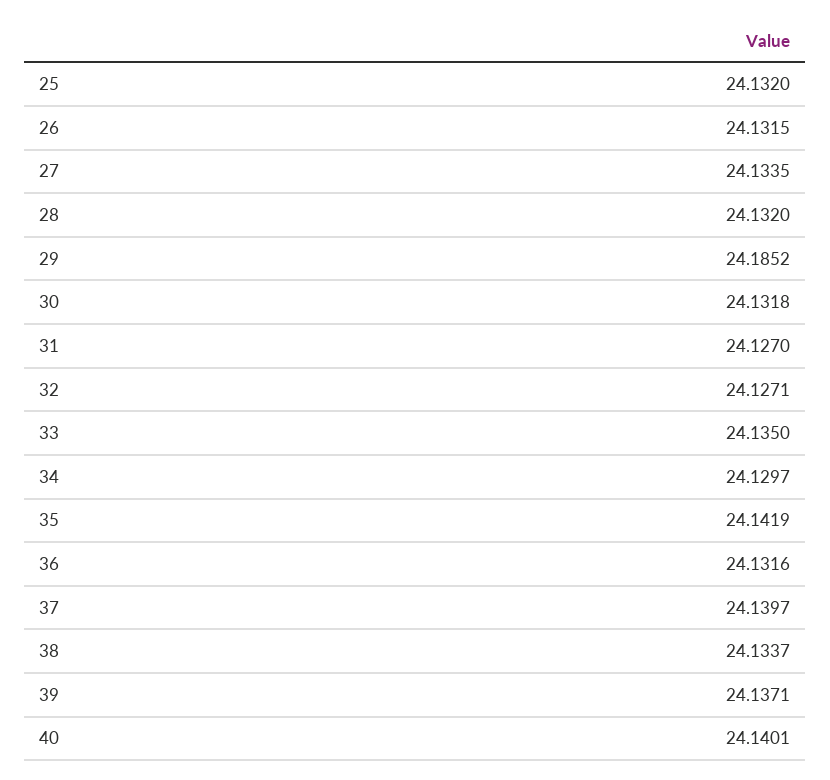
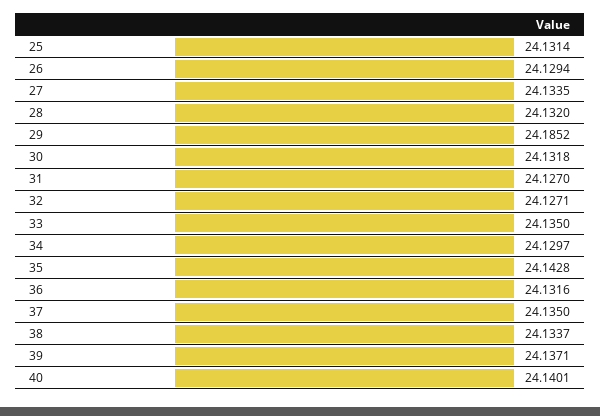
  {
-   "25": 24.132,
+   "25": 24.1314,
-   "26": 24.1315,
+   "26": 24.1294,
    "27": 24.1335,
    "28": 24.132,
    "29": 24.1852,
    "30": 24.1318,
    "31": 24.127,
    "32": 24.1271,
    "33": 24.135,
    "34": 24.1297,
-   "35": 24.1419,
+   "35": 24.1428,
    "36": 24.1316,
-   "37": 24.1397,
+   "37": 24.135,
    "38": 24.1337,
    "39": 24.1371,
    "40": 24.1401
  }

